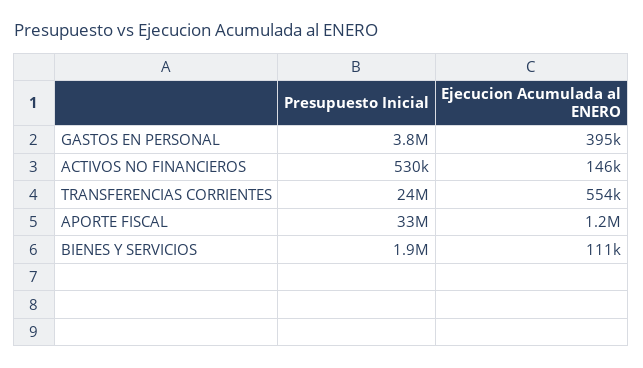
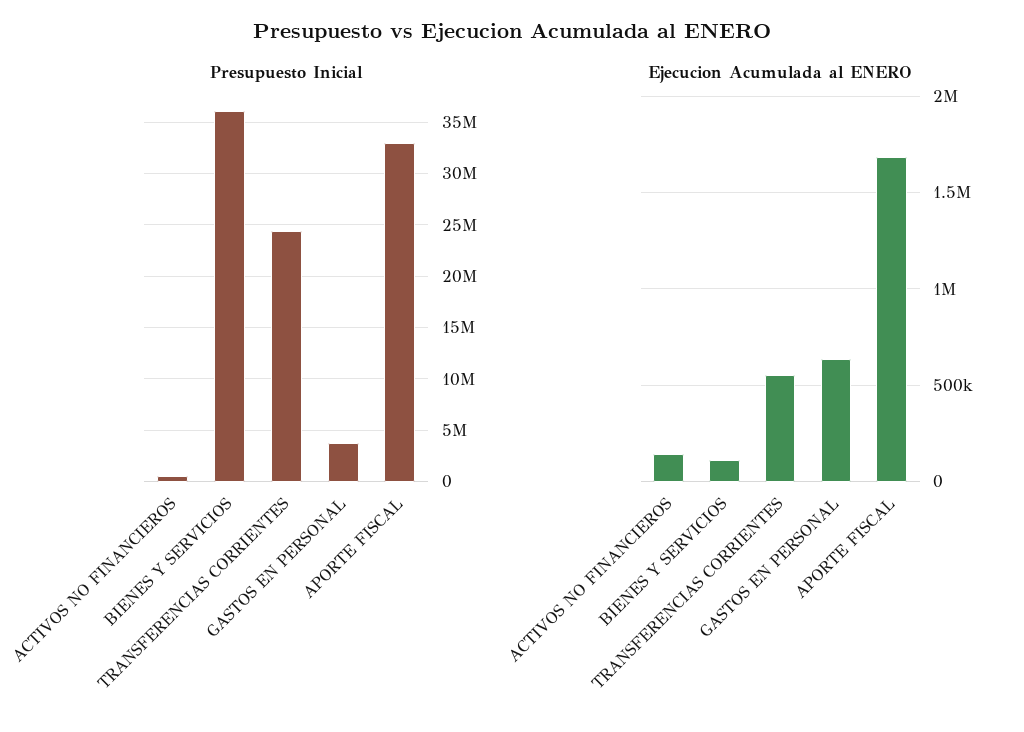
  {
    "Presupuesto Inicial": {
      "GASTOS EN PERSONAL": 3800000,
      "ACTIVOS NO FINANCIEROS": 530000,
      "TRANSFERENCIAS CORRIENTES": 24000000,
      "APORTE FISCAL": 33000000,
-     "BIENES Y SERVICIOS": 1900000
+     "BIENES Y SERVICIOS": 36000000
    },
    "Ejecucion Acumulada al ENERO": {
-     "GASTOS EN PERSONAL": 395000,
+     "GASTOS EN PERSONAL": 650000,
      "ACTIVOS NO FINANCIEROS": 146000,
      "TRANSFERENCIAS CORRIENTES": 554000,
-     "APORTE FISCAL": 1200000,
+     "APORTE FISCAL": 1700000,
      "BIENES Y SERVICIOS": 111000
    }
  }

